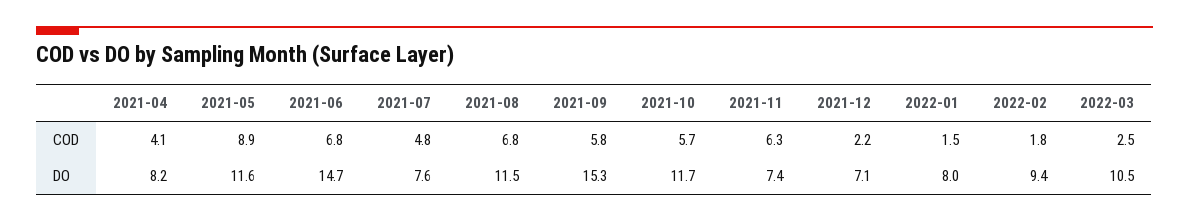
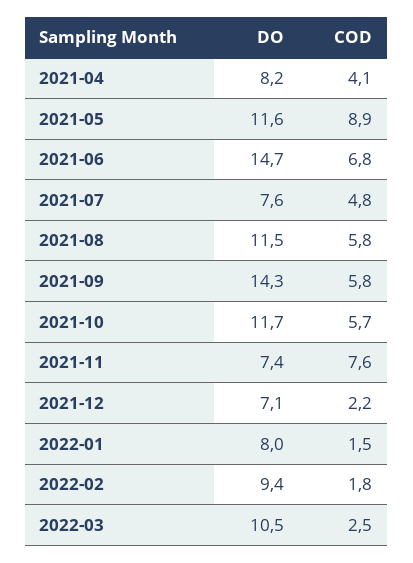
  {
    "2021-04": {
      "COD": 4.1,
      "DO": 8.2
    },
    "2021-05": {
      "COD": 8.9,
      "DO": 11.6
    },
    "2021-06": {
      "COD": 6.8,
      "DO": 14.7
    },
    "2021-07": {
      "COD": 4.8,
      "DO": 7.6
    },
    "2021-08": {
-     "COD": 6.8,
+     "COD": 5.8,
      "DO": 11.5
    },
    "2021-09": {
      "COD": 5.8,
-     "DO": 15.3
+     "DO": 14.3
    },
    "2021-10": {
      "COD": 5.7,
      "DO": 11.7
    },
    "2021-11": {
-     "COD": 6.3,
+     "COD": 7.6,
      "DO": 7.4
    },
    "2021-12": {
      "COD": 2.2,
      "DO": 7.1
    },
    "2022-01": {
      "COD": 1.5,
      "DO": 8
    },
    "2022-02": {
      "COD": 1.8,
      "DO": 9.4
    },
    "2022-03": {
      "COD": 2.5,
      "DO": 10.5
    }
  }

